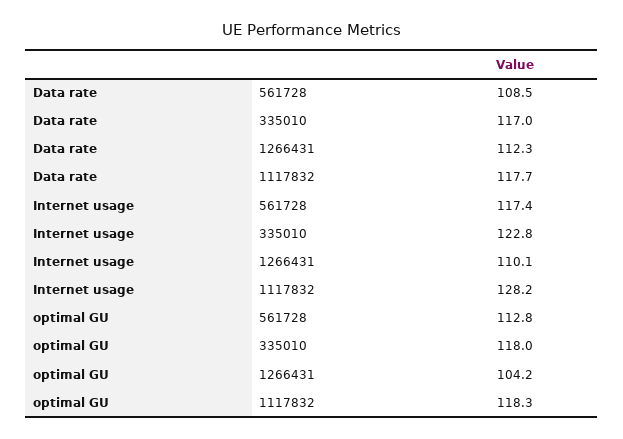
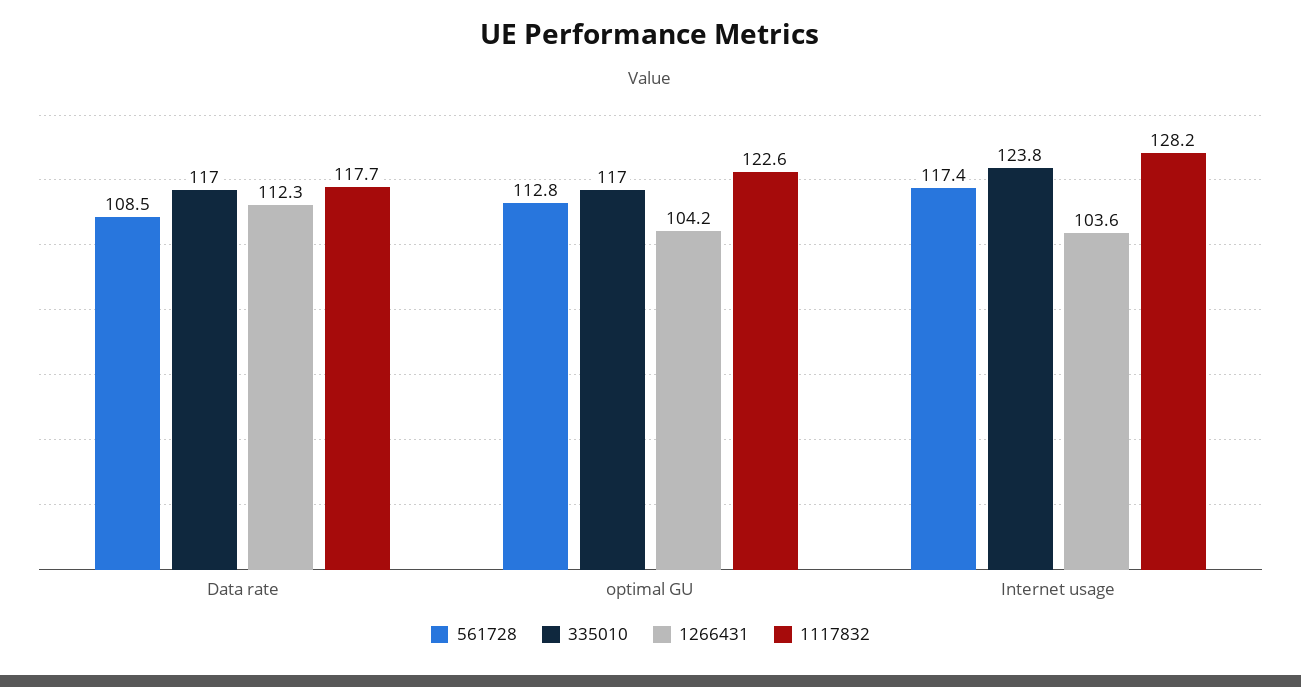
  {
    "561728": {
      "Data rate": 108.5,
      "Internet usage": 117.4,
      "optimal GU": 112.8
    },
    "335010": {
      "Data rate": 117,
-     "Internet usage": 122.8,
+     "Internet usage": 123.8,
-     "optimal GU": 118
+     "optimal GU": 117
    },
    "1266431": {
      "Data rate": 112.3,
-     "Internet usage": 110.1,
+     "Internet usage": 103.6,
      "optimal GU": 104.2
    },
    "1117832": {
      "Data rate": 117.7,
      "Internet usage": 128.2,
-     "optimal GU": 118.3
+     "optimal GU": 122.6
    }
  }

